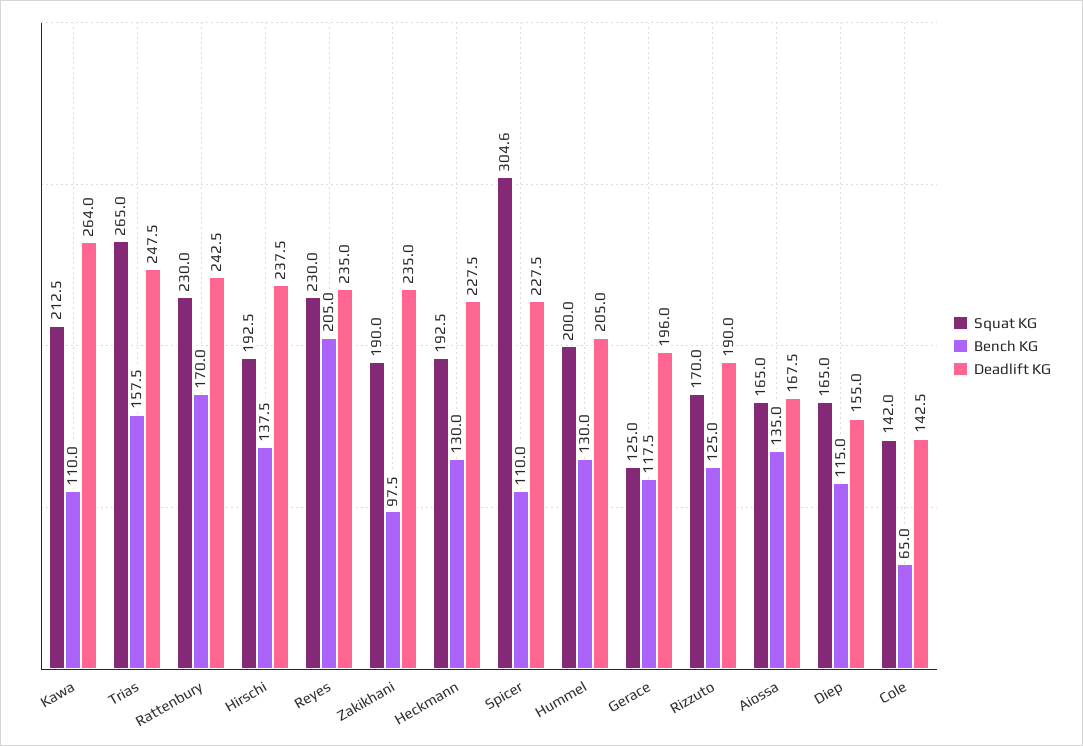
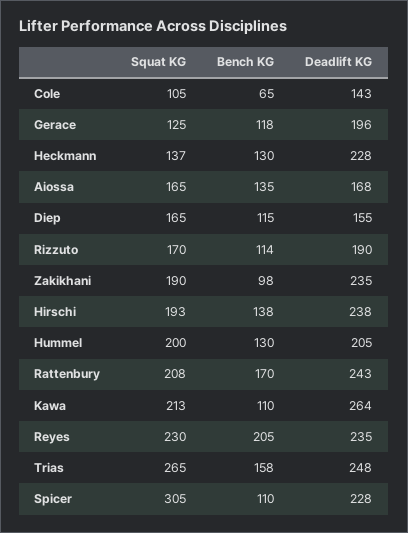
  {
    "Squat KG": {
      "Kawa": 212.5,
      "Trias": 265,
-     "Rattenbury": 230,
+     "Rattenbury": 208,
      "Hirschi": 192.5,
      "Reyes": 230,
      "Zakikhani": 190,
-     "Heckmann": 192.5,
+     "Heckmann": 137,
      "Spicer": 304.6,
      "Hummel": 200,
      "Gerace": 125,
      "Rizzuto": 170,
      "Aiossa": 165,
      "Diep": 165,
-     "Cole": 142
+     "Cole": 105
    },
    "Bench KG": {
      "Kawa": 110,
      "Trias": 157.5,
      "Rattenbury": 170,
      "Hirschi": 137.5,
      "Reyes": 205,
      "Zakikhani": 97.5,
      "Heckmann": 130,
      "Spicer": 110,
      "Hummel": 130,
      "Gerace": 117.5,
-     "Rizzuto": 125,
+     "Rizzuto": 114,
      "Aiossa": 135,
      "Diep": 115,
      "Cole": 65
    },
    "Deadlift KG": {
      "Kawa": 264,
      "Trias": 247.5,
      "Rattenbury": 242.5,
      "Hirschi": 237.5,
      "Reyes": 235,
      "Zakikhani": 235,
      "Heckmann": 227.5,
      "Spicer": 227.5,
      "Hummel": 205,
      "Gerace": 196,
      "Rizzuto": 190,
      "Aiossa": 167.5,
      "Diep": 155,
      "Cole": 142.5
    }
  }

